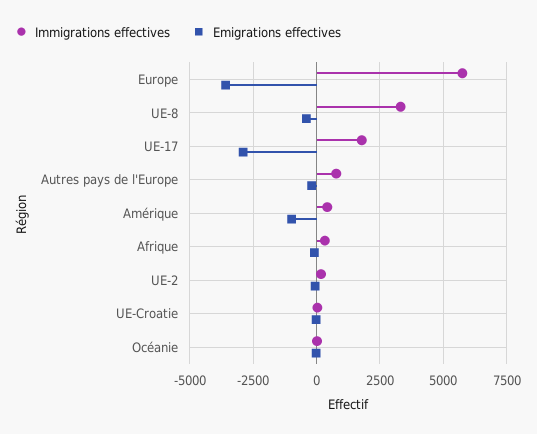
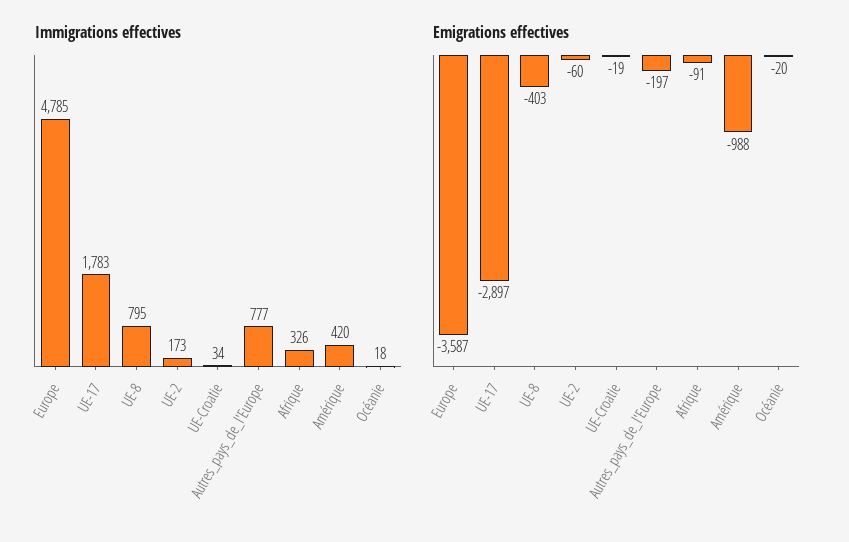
  {
    "Immigrations effectives": {
-     "Europe": 5750,
+     "Europe": 4785,
-     "UE-8": 3250,
+     "UE-8": 795,
      "UE-17": 1783,
      "Autres pays de l'Europe": 777,
      "Amérique": 420,
      "Afrique": 326,
      "UE-2": 173,
      "UE-Croatie": 34,
      "Océanie": 18
    },
    "Emigrations effectives": {
      "Europe": -3587,
      "UE-8": -403,
      "UE-17": -2897,
      "Autres pays de l'Europe": -197,
      "Amérique": -988,
      "Afrique": -91,
      "UE-2": -60,
      "UE-Croatie": -19,
      "Océanie": -20
    }
  }

